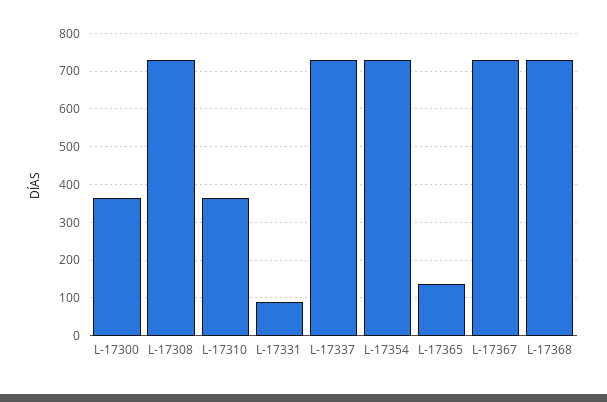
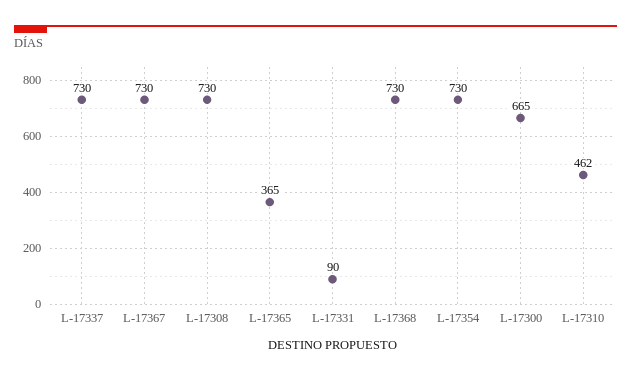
  {
-   "L-17300": 360,
+   "L-17300": 665,
    "L-17308": 730,
-   "L-17310": 360,
+   "L-17310": 462,
    "L-17331": 90,
    "L-17337": 730,
    "L-17354": 730,
-   "L-17365": 140,
+   "L-17365": 365,
    "L-17367": 730,
    "L-17368": 730
  }

